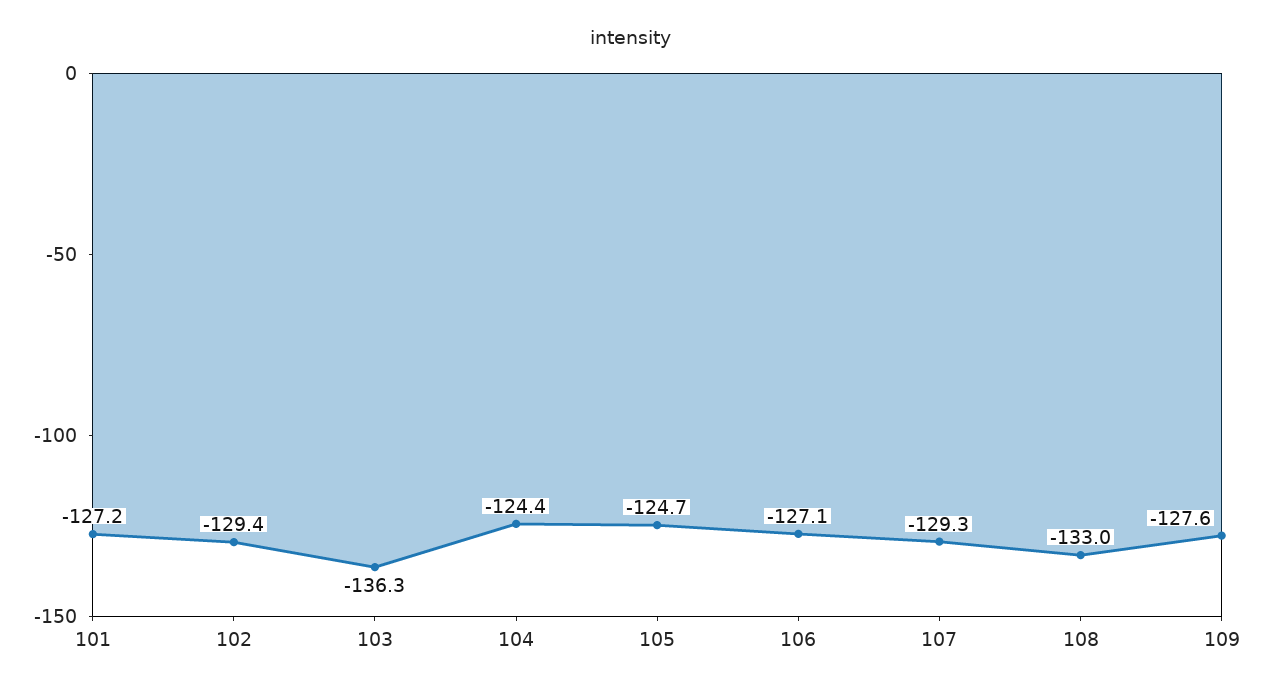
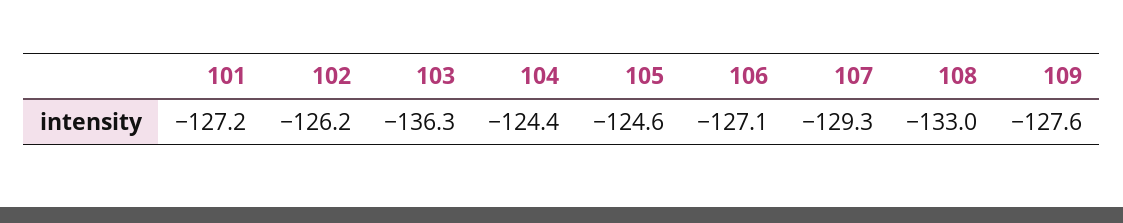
  {
    "101": -127.2,
-   "102": -129.4,
+   "102": -126.2,
    "103": -136.3,
    "104": -124.4,
-   "105": -124.7,
+   "105": -124.6,
    "106": -127.1,
    "107": -129.3,
    "108": -133,
    "109": -127.6
  }

